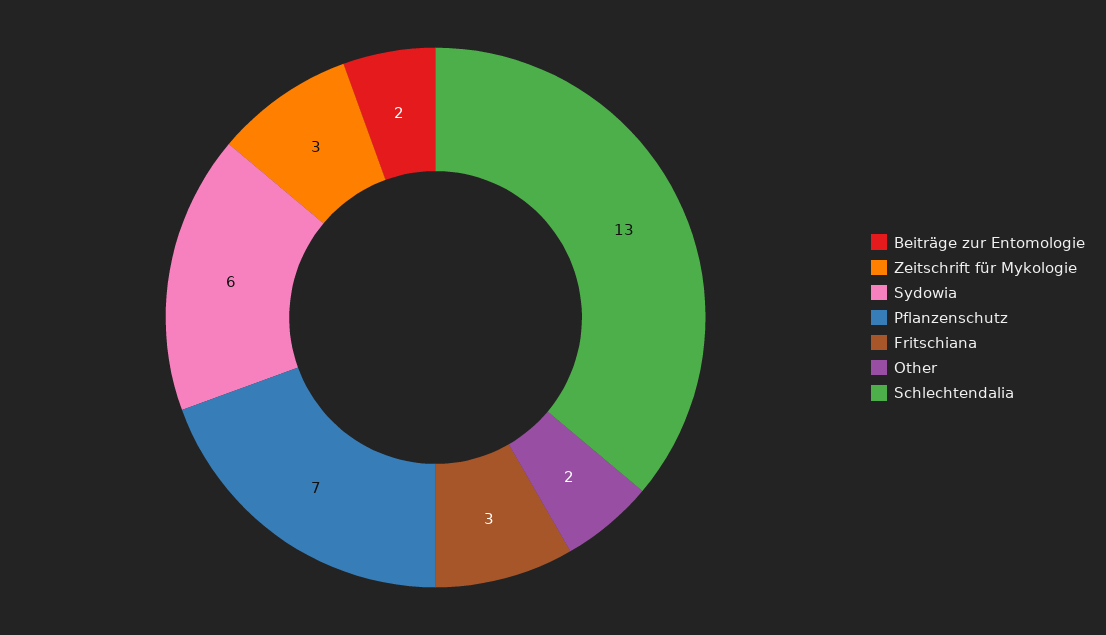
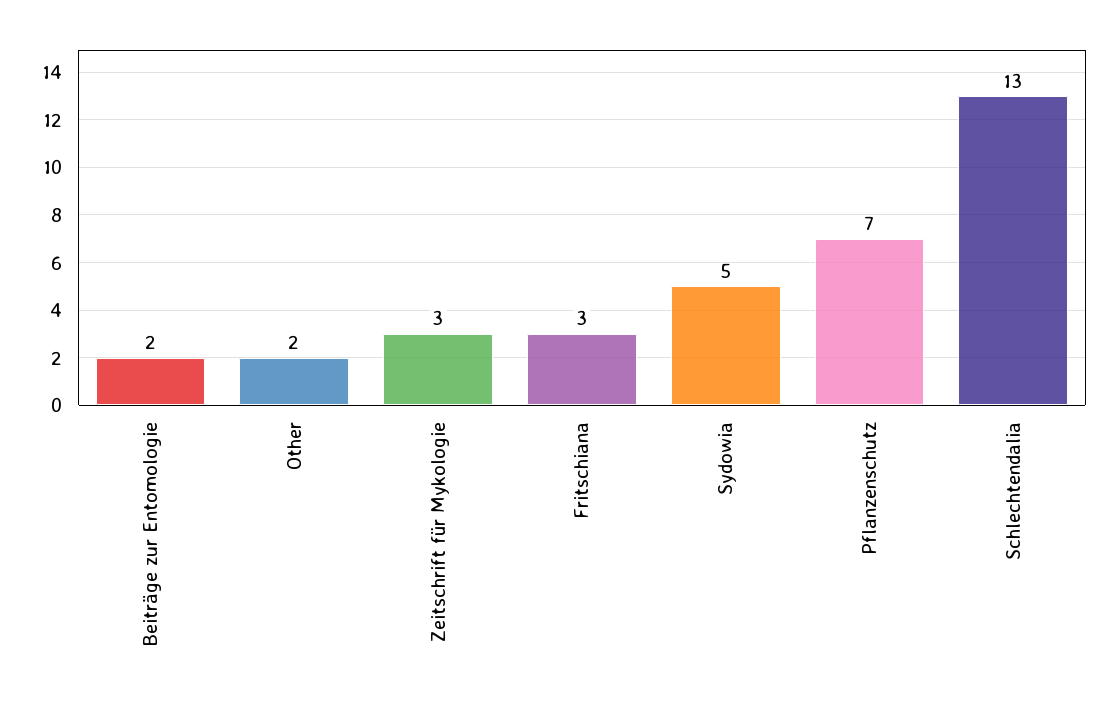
  {
    "Beiträge zur Entomologie": 2,
    "Zeitschrift für Mykologie": 3,
-   "Sydowia": 6,
+   "Sydowia": 5,
    "Pflanzenschutz": 7,
    "Fritschiana": 3,
    "Other": 2,
    "Schlechtendalia": 13
  }

